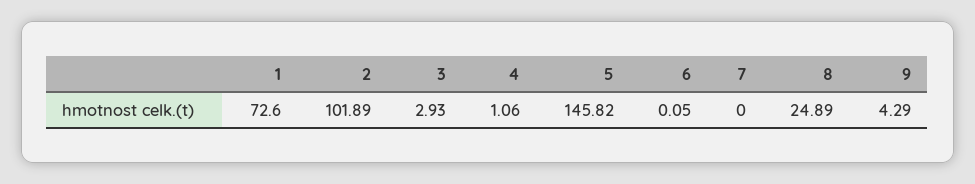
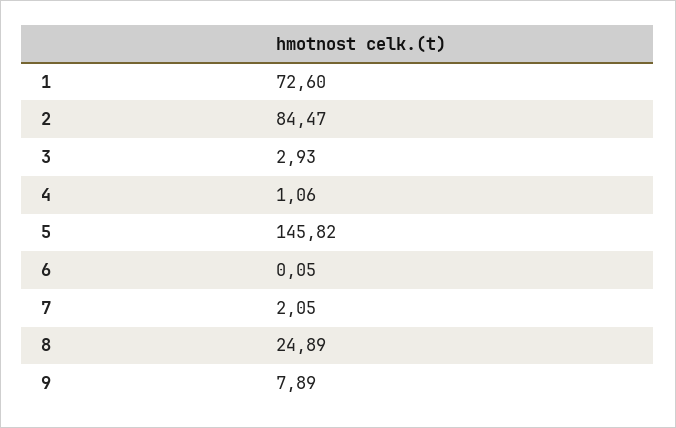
  {
    "1": 72.6,
-   "2": 101.89,
+   "2": 84.47,
    "3": 2.93,
    "4": 1.06,
    "5": 145.82,
    "6": 0.05,
-   "7": 0,
+   "7": 2.05,
    "8": 24.89,
-   "9": 4.29
+   "9": 7.89
  }

